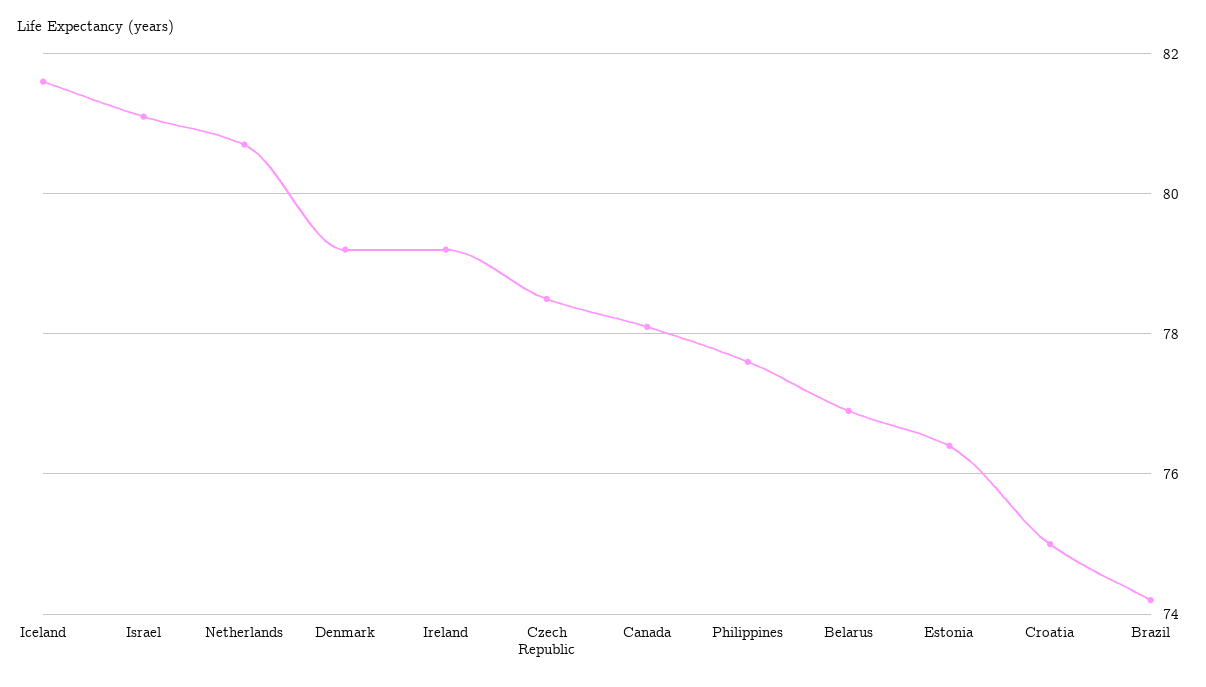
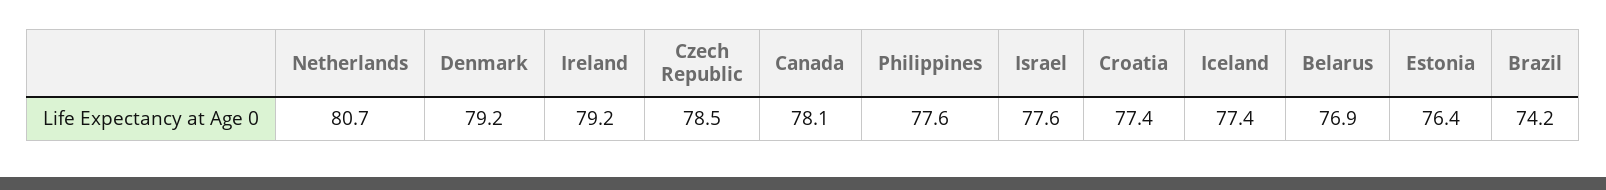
  {
-   "Iceland": 81.5,
+   "Iceland": 77.4,
-   "Israel": 81,
+   "Israel": 77.6,
    "Netherlands": 80.7,
    "Denmark": 79.2,
    "Ireland": 79.2,
    "Czech Republic": 78.5,
    "Canada": 78.1,
    "Philippines": 77.6,
    "Belarus": 76.9,
    "Estonia": 76.4,
-   "Croatia": 75,
+   "Croatia": 77.4,
    "Brazil": 74.2
  }

